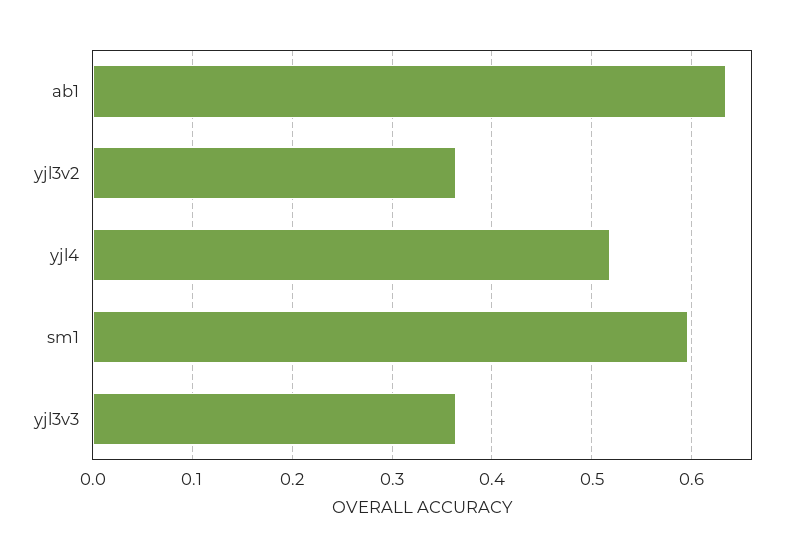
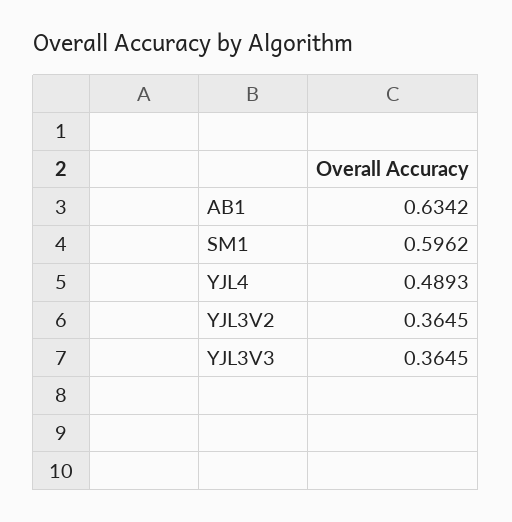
  {
    "ab1": 0.6342,
    "yjl3v2": 0.3645,
-   "yjl4": 0.52,
+   "yjl4": 0.4893,
    "sm1": 0.5962,
    "yjl3v3": 0.3645
  }

